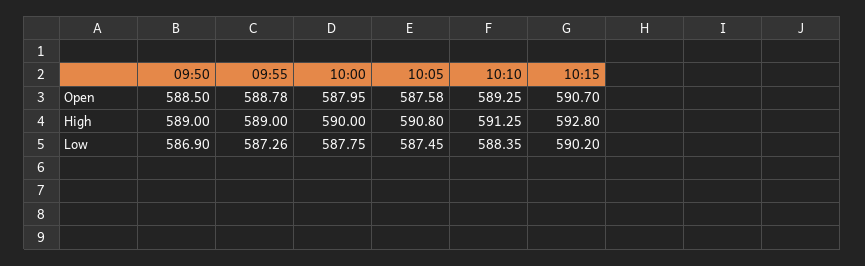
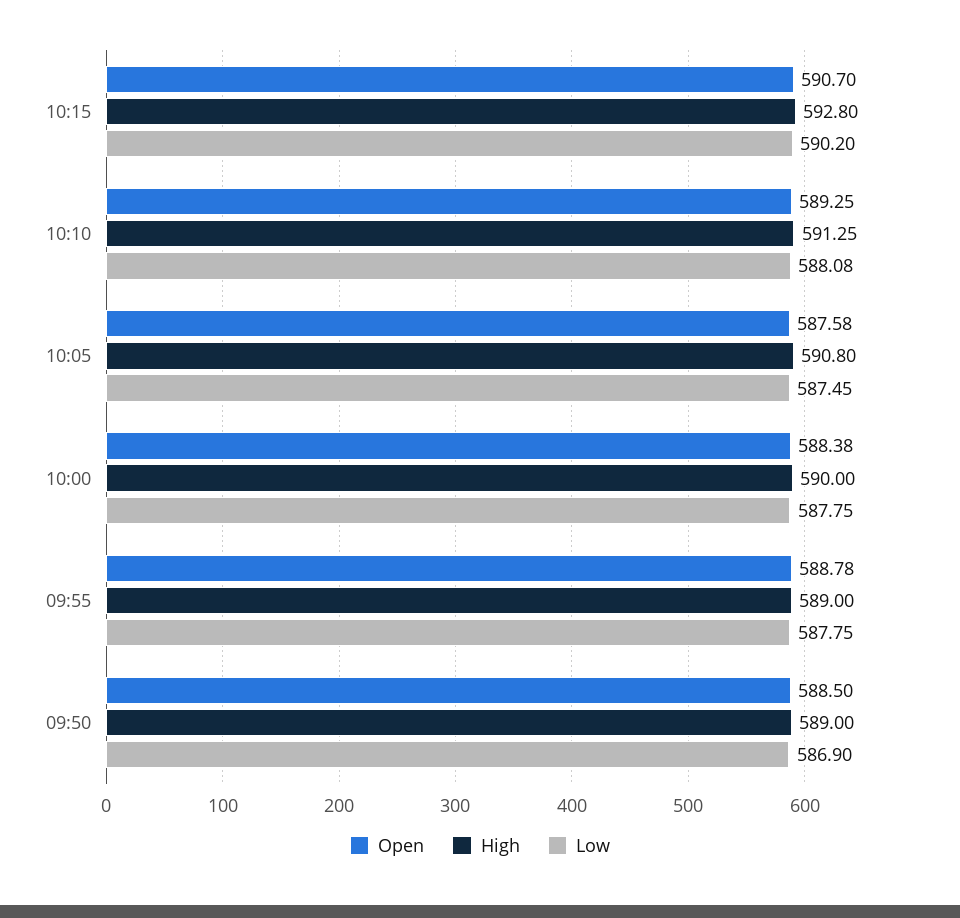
  {
    "Open": {
      "09:50": 588.5,
      "09:55": 588.78,
-     "10:00": 587.95,
+     "10:00": 588.38,
      "10:05": 587.58,
      "10:10": 589.25,
      "10:15": 590.7
    },
    "High": {
      "09:50": 589,
      "09:55": 589,
      "10:00": 590,
      "10:05": 590.8,
      "10:10": 591.25,
      "10:15": 592.8
    },
    "Low": {
      "09:50": 586.9,
-     "09:55": 587.26,
+     "09:55": 587.75,
      "10:00": 587.75,
      "10:05": 587.45,
-     "10:10": 588.35,
+     "10:10": 588.08,
      "10:15": 590.2
    }
  }

